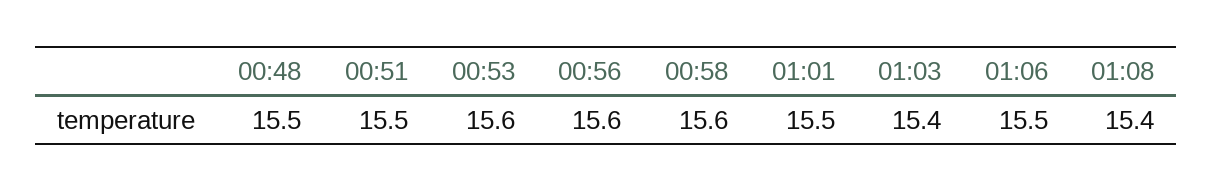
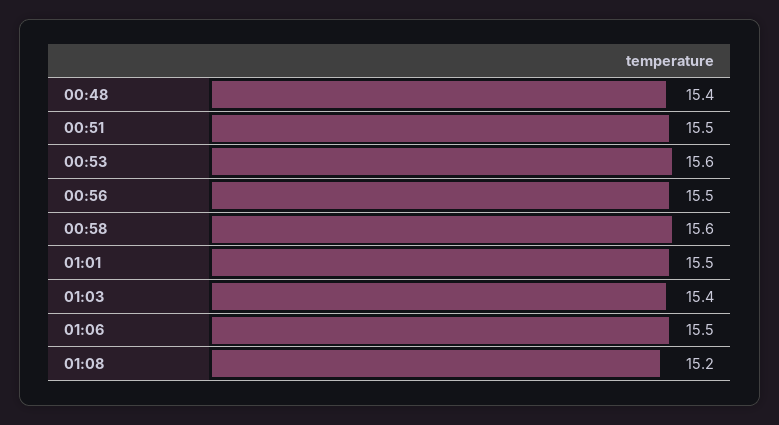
  {
-   "00:48": 15.5,
+   "00:48": 15.4,
    "00:51": 15.5,
    "00:53": 15.6,
-   "00:56": 15.6,
+   "00:56": 15.5,
    "00:58": 15.6,
    "01:01": 15.5,
    "01:03": 15.4,
    "01:06": 15.5,
-   "01:08": 15.4
+   "01:08": 15.2
  }

